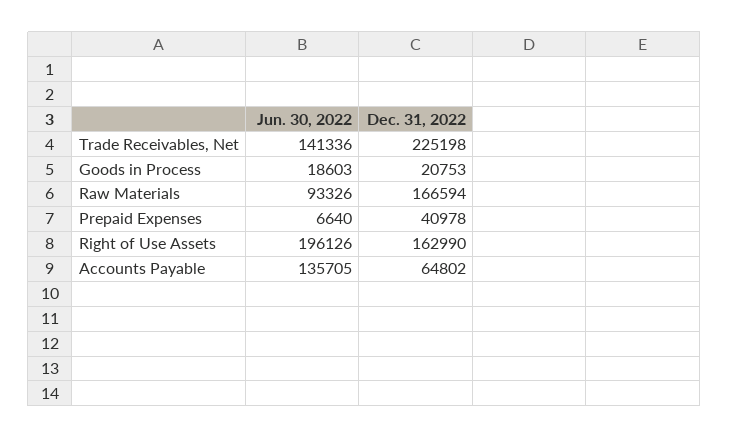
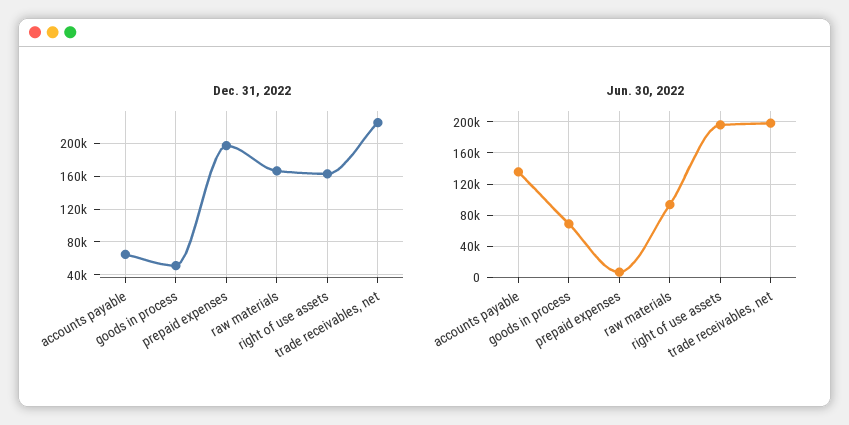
  {
    "Jun. 30, 2022": {
-     "Trade Receivables, Net": 141336,
+     "Trade Receivables, Net": 200000,
-     "Goods in Process": 18603,
+     "Goods in Process": 70000,
      "Raw Materials": 93326,
      "Prepaid Expenses": 6640,
      "Right of Use Assets": 196126,
      "Accounts Payable": 135705
    },
    "Dec. 31, 2022": {
      "Trade Receivables, Net": 225198,
-     "Goods in Process": 20753,
+     "Goods in Process": 50000,
      "Raw Materials": 166594,
-     "Prepaid Expenses": 40978,
+     "Prepaid Expenses": 200000,
      "Right of Use Assets": 162990,
      "Accounts Payable": 64802
    }
  }

